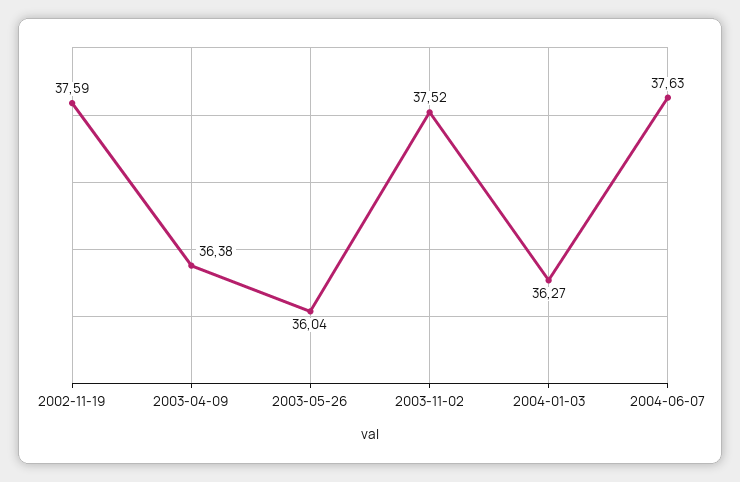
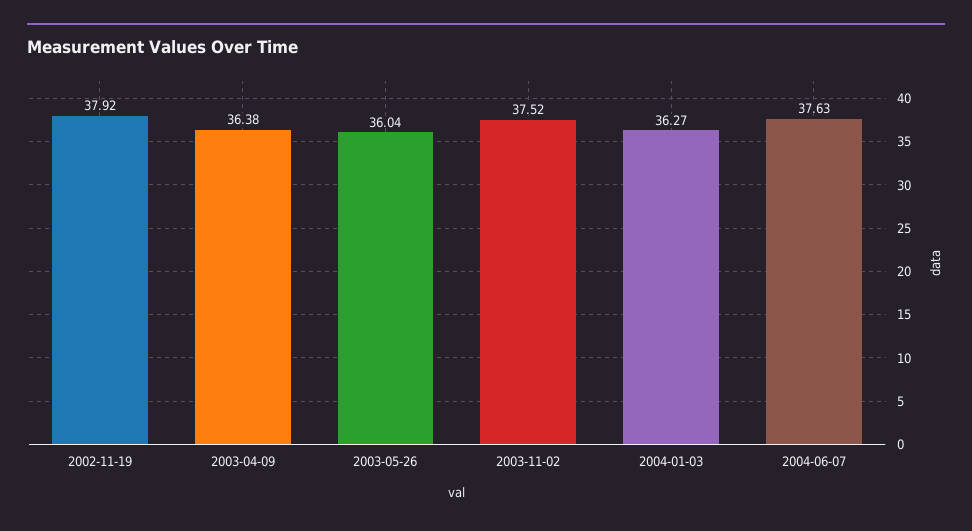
  {
-   "2002-11-19": 37.59,
+   "2002-11-19": 37.92,
    "2003-04-09": 36.38,
    "2003-05-26": 36.04,
    "2003-11-02": 37.52,
    "2004-01-03": 36.27,
    "2004-06-07": 37.63
  }

